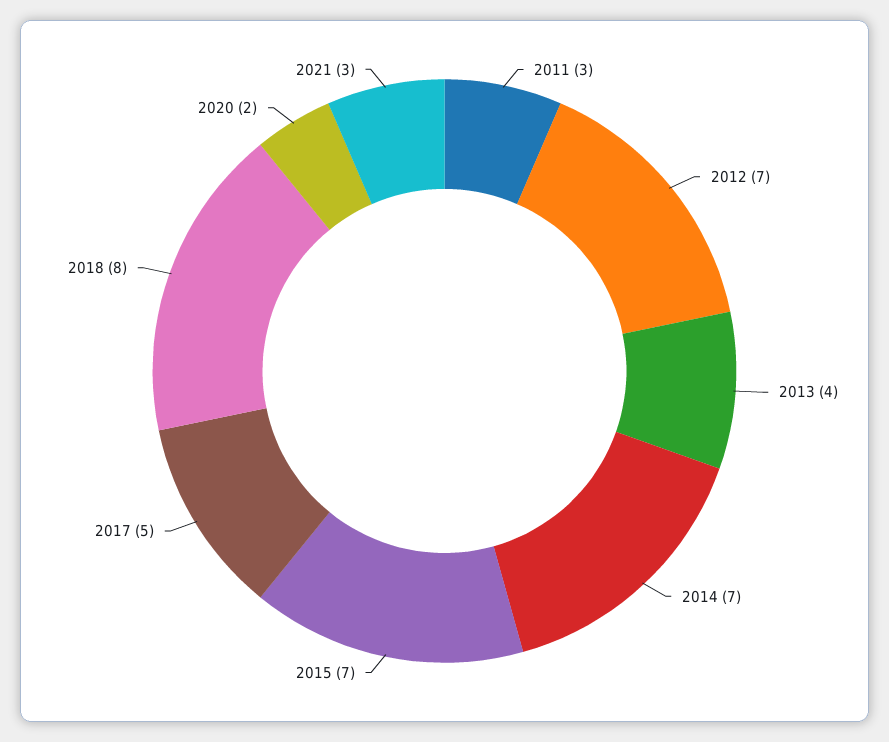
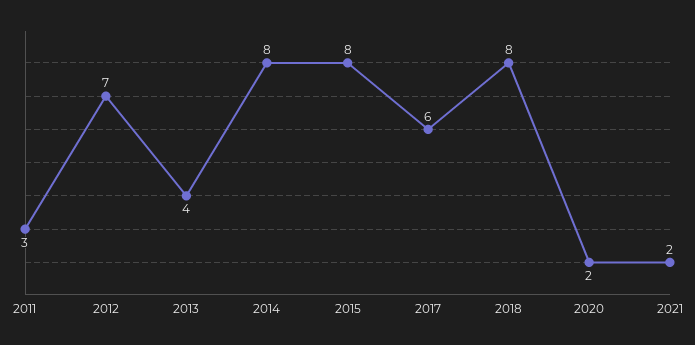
  {
    "2011": 3,
    "2012": 7,
    "2013": 4,
-   "2014": 7,
+   "2014": 8,
-   "2015": 7,
+   "2015": 8,
-   "2017": 5,
+   "2017": 6,
    "2018": 8,
    "2020": 2,
-   "2021": 3
+   "2021": 2
  }

